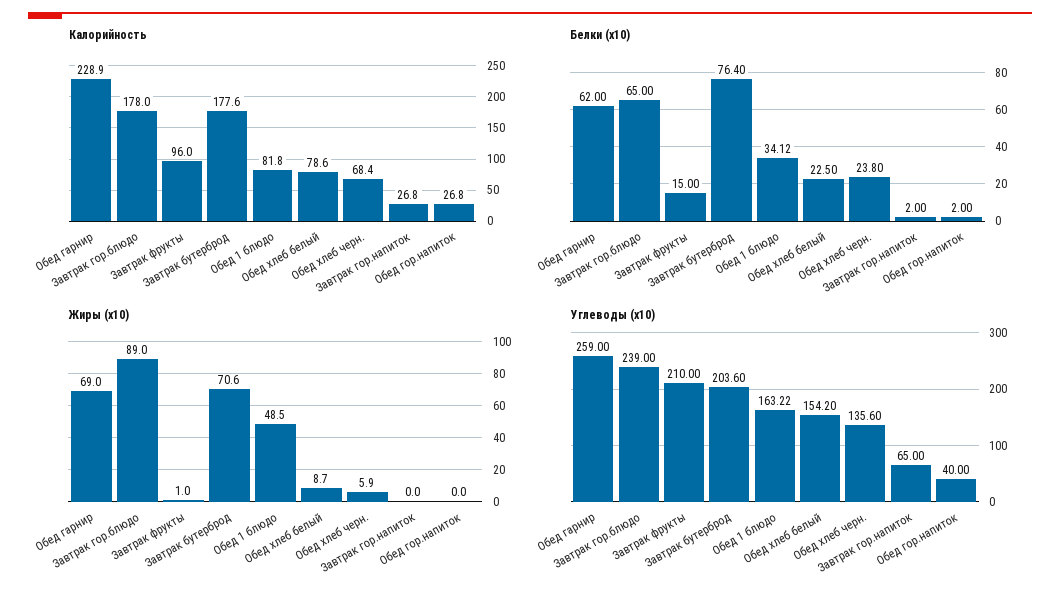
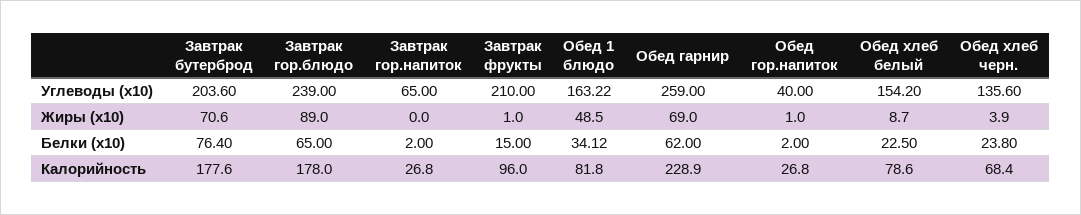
  {
    "Калорийность": {
      "Обед гарнир": 228.9,
      "Завтрак гор.блюдо": 178,
      "Завтрак фрукты": 96,
      "Завтрак бутерброд": 177.6,
      "Обед 1 блюдо": 81.8,
      "Обед хлеб белый": 78.6,
      "Обед хлеб черн.": 68.4,
      "Завтрак гор.напиток": 26.8,
      "Обед гор.напиток": 26.8
    },
    "Белки (x10)": {
      "Обед гарнир": 62,
      "Завтрак гор.блюдо": 65,
      "Завтрак фрукты": 15,
      "Завтрак бутерброд": 76.4,
      "Обед 1 блюдо": 34.12,
      "Обед хлеб белый": 22.5,
      "Обед хлеб черн.": 23.8,
      "Завтрак гор.напиток": 2,
      "Обед гор.напиток": 2
    },
    "Жиры (x10)": {
      "Обед гарнир": 69,
      "Завтрак гор.блюдо": 89,
      "Завтрак фрукты": 1,
      "Завтрак бутерброд": 70.6,
      "Обед 1 блюдо": 48.5,
      "Обед хлеб белый": 8.7,
-     "Обед хлеб черн.": 5.9,
+     "Обед хлеб черн.": 3.9,
      "Завтрак гор.напиток": 0,
-     "Обед гор.напиток": 0
+     "Обед гор.напиток": 1
    },
    "Углеводы (x10)": {
      "Обед гарнир": 259,
      "Завтрак гор.блюдо": 239,
      "Завтрак фрукты": 210,
      "Завтрак бутерброд": 203.6,
      "Обед 1 блюдо": 163.22,
      "Обед хлеб белый": 154.2,
      "Обед хлеб черн.": 135.6,
      "Завтрак гор.напиток": 65,
      "Обед гор.напиток": 40
    }
  }

